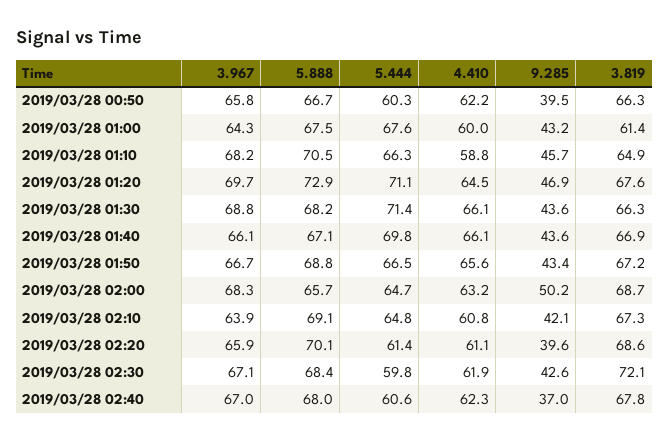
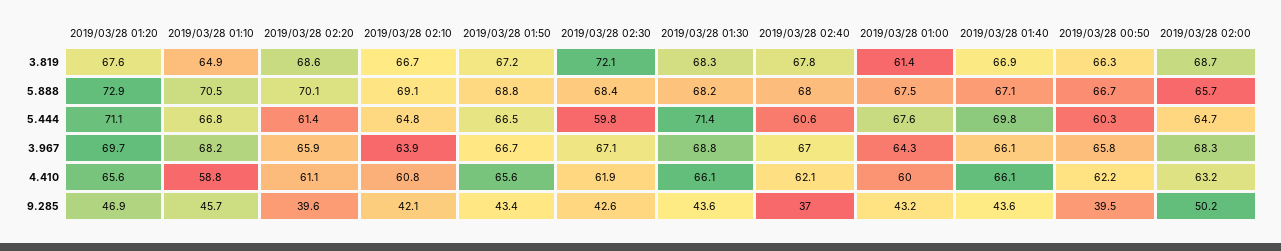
  {
    "3.967": {
      "2019/03/28 00:50": 65.8,
      "2019/03/28 01:00": 64.3,
      "2019/03/28 01:10": 68.2,
      "2019/03/28 01:20": 69.7,
      "2019/03/28 01:30": 68.8,
      "2019/03/28 01:40": 66.1,
      "2019/03/28 01:50": 66.7,
      "2019/03/28 02:00": 68.3,
      "2019/03/28 02:10": 63.9,
      "2019/03/28 02:20": 65.9,
      "2019/03/28 02:30": 67.1,
      "2019/03/28 02:40": 67
    },
    "5.888": {
      "2019/03/28 00:50": 66.7,
      "2019/03/28 01:00": 67.5,
      "2019/03/28 01:10": 70.5,
      "2019/03/28 01:20": 72.9,
      "2019/03/28 01:30": 68.2,
      "2019/03/28 01:40": 67.1,
      "2019/03/28 01:50": 68.8,
      "2019/03/28 02:00": 65.7,
      "2019/03/28 02:10": 69.1,
      "2019/03/28 02:20": 70.1,
      "2019/03/28 02:30": 68.4,
      "2019/03/28 02:40": 68
    },
    "5.444": {
      "2019/03/28 00:50": 60.3,
      "2019/03/28 01:00": 67.6,
-     "2019/03/28 01:10": 66.3,
+     "2019/03/28 01:10": 66.8,
      "2019/03/28 01:20": 71.1,
      "2019/03/28 01:30": 71.4,
      "2019/03/28 01:40": 69.8,
      "2019/03/28 01:50": 66.5,
      "2019/03/28 02:00": 64.7,
      "2019/03/28 02:10": 64.8,
      "2019/03/28 02:20": 61.4,
      "2019/03/28 02:30": 59.8,
      "2019/03/28 02:40": 60.6
    },
    "4.410": {
      "2019/03/28 00:50": 62.2,
      "2019/03/28 01:00": 60,
      "2019/03/28 01:10": 58.8,
-     "2019/03/28 01:20": 64.5,
+     "2019/03/28 01:20": 65.6,
      "2019/03/28 01:30": 66.1,
      "2019/03/28 01:40": 66.1,
      "2019/03/28 01:50": 65.6,
      "2019/03/28 02:00": 63.2,
      "2019/03/28 02:10": 60.8,
      "2019/03/28 02:20": 61.1,
      "2019/03/28 02:30": 61.9,
-     "2019/03/28 02:40": 62.3
+     "2019/03/28 02:40": 62.1
    },
    "9.285": {
      "2019/03/28 00:50": 39.5,
      "2019/03/28 01:00": 43.2,
      "2019/03/28 01:10": 45.7,
      "2019/03/28 01:20": 46.9,
      "2019/03/28 01:30": 43.6,
      "2019/03/28 01:40": 43.6,
      "2019/03/28 01:50": 43.4,
      "2019/03/28 02:00": 50.2,
      "2019/03/28 02:10": 42.1,
      "2019/03/28 02:20": 39.6,
      "2019/03/28 02:30": 42.6,
      "2019/03/28 02:40": 37
    },
    "3.819": {
      "2019/03/28 00:50": 66.3,
      "2019/03/28 01:00": 61.4,
      "2019/03/28 01:10": 64.9,
      "2019/03/28 01:20": 67.6,
-     "2019/03/28 01:30": 66.3,
+     "2019/03/28 01:30": 68.3,
      "2019/03/28 01:40": 66.9,
      "2019/03/28 01:50": 67.2,
      "2019/03/28 02:00": 68.7,
-     "2019/03/28 02:10": 67.3,
+     "2019/03/28 02:10": 66.7,
      "2019/03/28 02:20": 68.6,
      "2019/03/28 02:30": 72.1,
      "2019/03/28 02:40": 67.8
    }
  }

